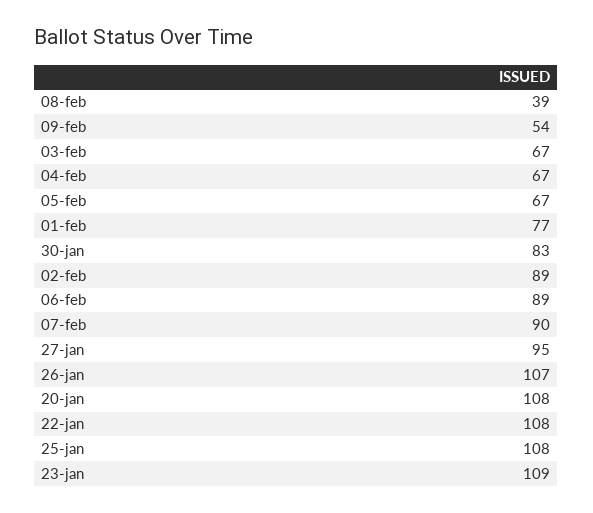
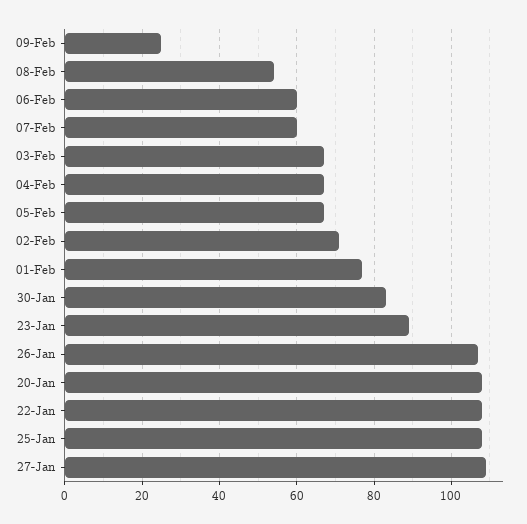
  {
-   "08-feb": 39,
+   "08-feb": 55,
-   "09-feb": 54,
+   "09-feb": 25,
    "03-feb": 67,
    "04-feb": 67,
    "05-feb": 67,
    "01-feb": 77,
    "30-jan": 83,
-   "02-feb": 89,
+   "02-feb": 70,
-   "06-feb": 89,
+   "06-feb": 60,
-   "07-feb": 90,
+   "07-feb": 60,
-   "27-jan": 95,
+   "27-jan": 110,
    "26-jan": 107,
    "20-jan": 108,
    "22-jan": 108,
    "25-jan": 108,
-   "23-jan": 109
+   "23-jan": 90
  }

